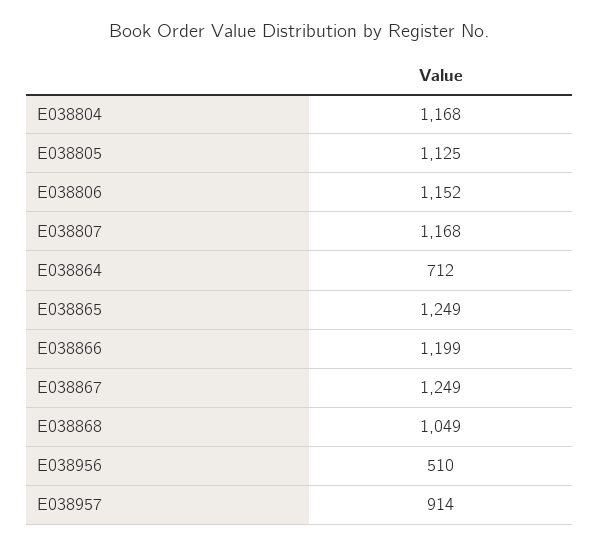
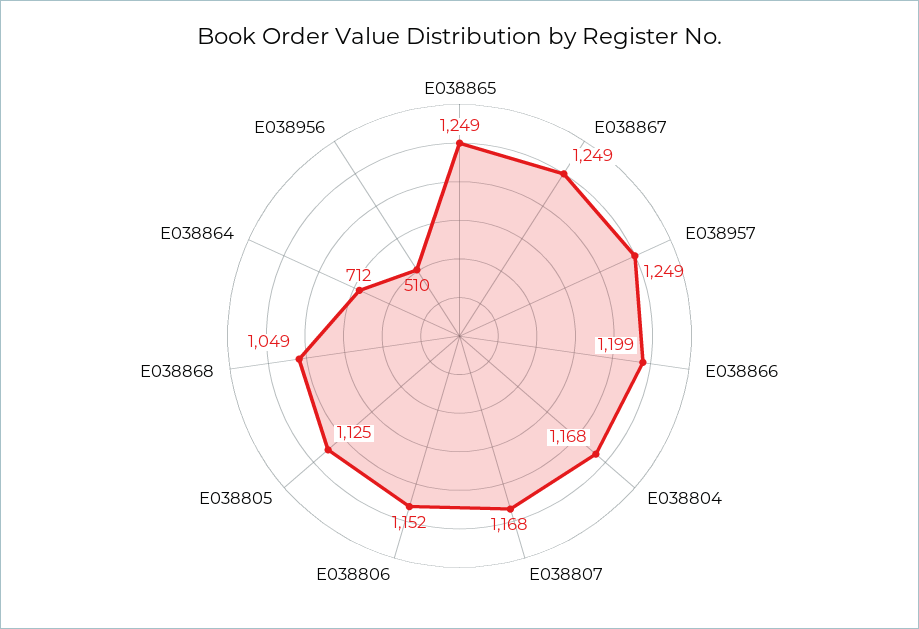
  {
    "E038804": 1168,
    "E038805": 1125,
    "E038806": 1152,
    "E038807": 1168,
    "E038864": 712,
    "E038865": 1249,
    "E038866": 1199,
    "E038867": 1249,
    "E038868": 1049,
    "E038956": 510,
-   "E038957": 914
+   "E038957": 1249
  }

